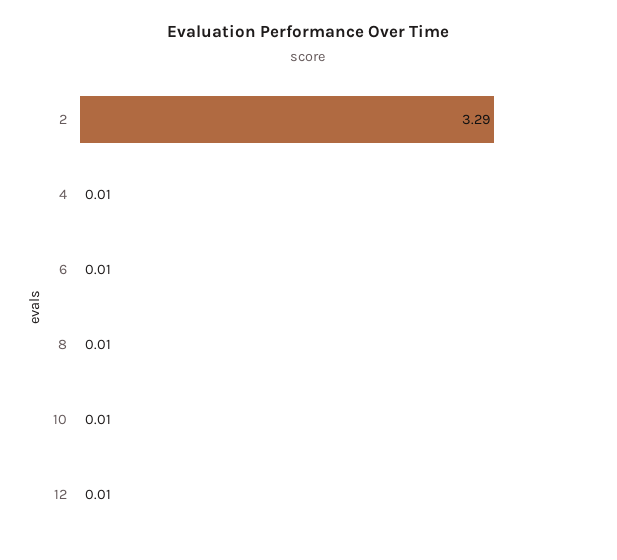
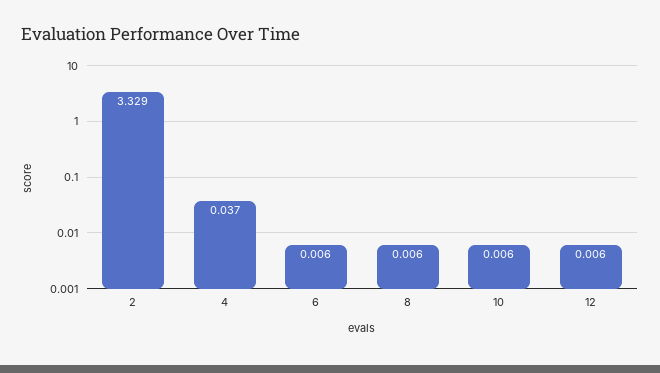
  {
-   "2": 3.29,
+   "2": 3.329,
-   "4": 0.01,
+   "4": 0.037,
    "6": 0.006,
    "8": 0.006,
    "10": 0.006,
    "12": 0.006
  }

